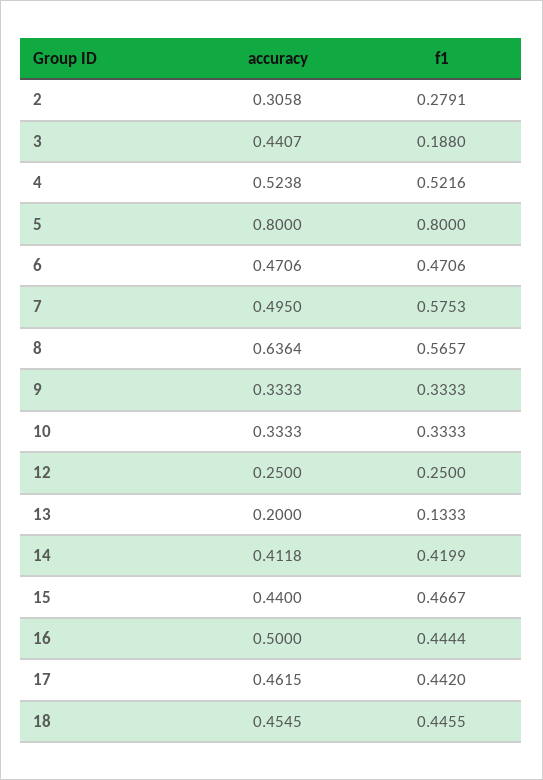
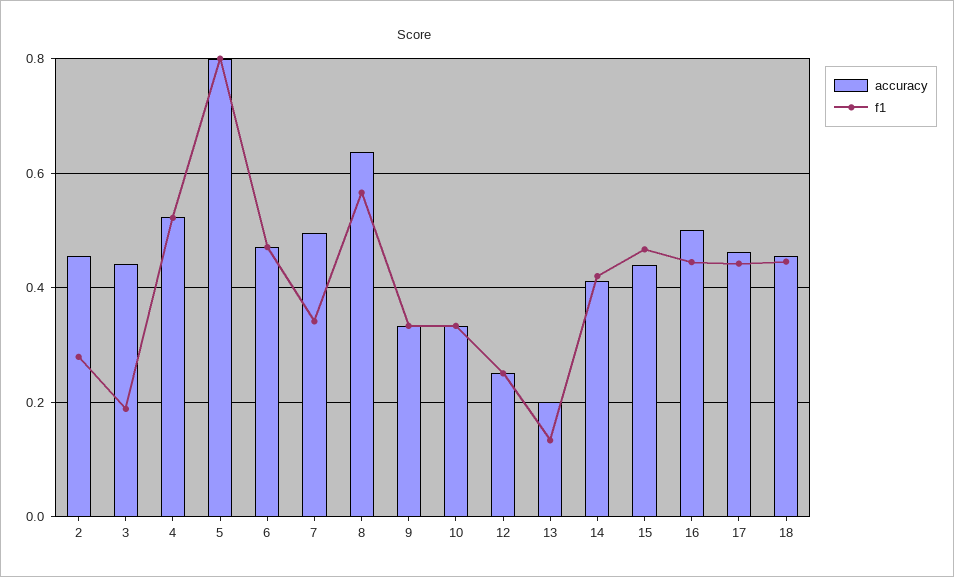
  {
    "accuracy": {
-     "2": 0.3058,
+     "2": 0.46,
      "3": 0.4407,
      "4": 0.5238,
      "5": 0.8,
      "6": 0.4706,
      "7": 0.495,
      "8": 0.6364,
      "9": 0.3333,
      "10": 0.3333,
      "12": 0.25,
      "13": 0.2,
      "14": 0.4118,
      "15": 0.44,
      "16": 0.5,
      "17": 0.4615,
      "18": 0.4545
    },
    "f1": {
      "2": 0.2791,
      "3": 0.188,
      "4": 0.5216,
      "5": 0.8,
      "6": 0.4706,
-     "7": 0.5753,
+     "7": 0.34,
      "8": 0.5657,
      "9": 0.3333,
      "10": 0.3333,
      "12": 0.25,
      "13": 0.1333,
      "14": 0.4199,
      "15": 0.4667,
      "16": 0.4444,
      "17": 0.442,
      "18": 0.4455
    }
  }

